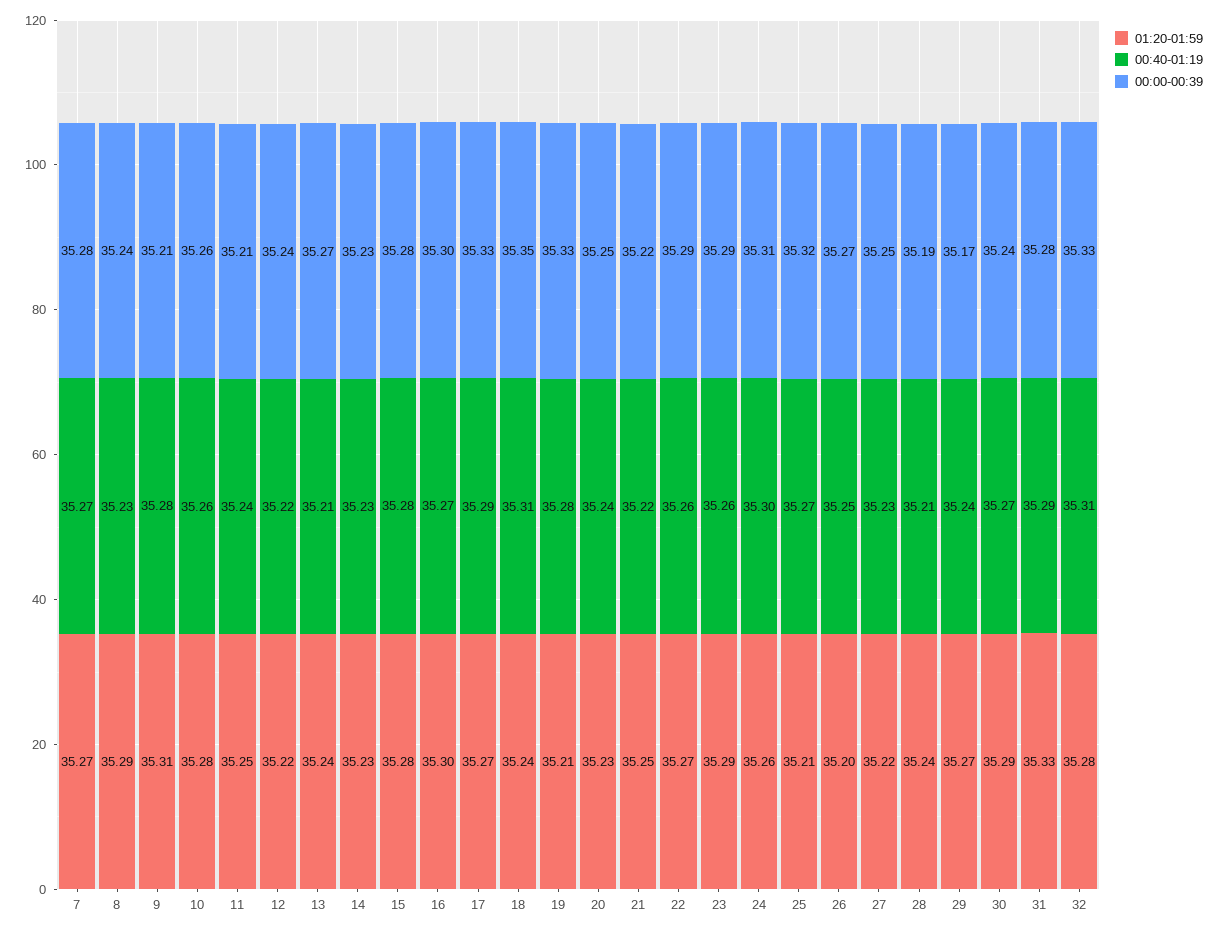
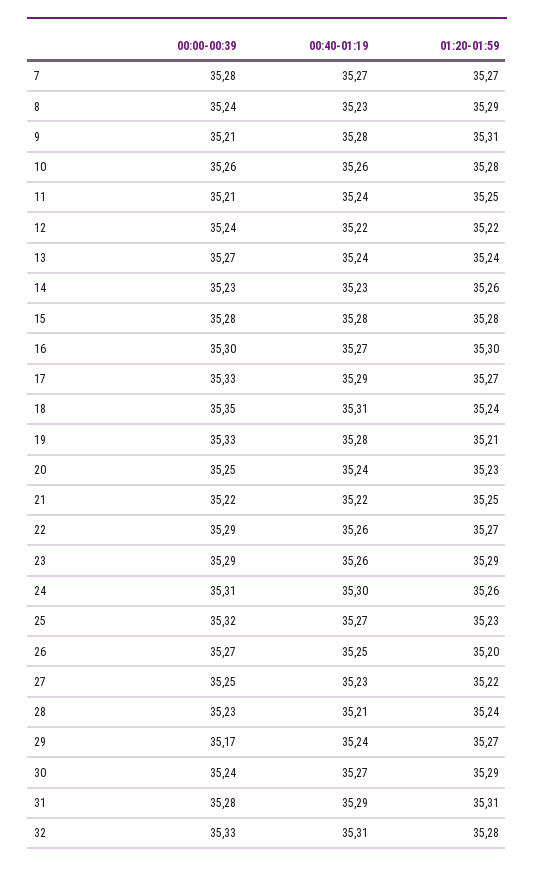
  {
    "01:20-01:59": {
      "7": 35.27,
      "8": 35.29,
      "9": 35.31,
      "10": 35.28,
      "11": 35.25,
      "12": 35.22,
      "13": 35.24,
-     "14": 35.23,
+     "14": 35.26,
      "15": 35.28,
      "16": 35.3,
      "17": 35.27,
      "18": 35.24,
      "19": 35.21,
      "20": 35.23,
      "21": 35.25,
      "22": 35.27,
      "23": 35.29,
      "24": 35.26,
-     "25": 35.21,
+     "25": 35.23,
      "26": 35.2,
      "27": 35.22,
      "28": 35.24,
      "29": 35.27,
      "30": 35.29,
-     "31": 35.33,
+     "31": 35.31,
      "32": 35.28
    },
    "00:40-01:19": {
      "7": 35.27,
      "8": 35.23,
      "9": 35.28,
      "10": 35.26,
      "11": 35.24,
      "12": 35.22,
-     "13": 35.21,
+     "13": 35.24,
      "14": 35.23,
      "15": 35.28,
      "16": 35.27,
      "17": 35.29,
      "18": 35.31,
      "19": 35.28,
      "20": 35.24,
      "21": 35.22,
      "22": 35.26,
      "23": 35.26,
      "24": 35.3,
      "25": 35.27,
      "26": 35.25,
      "27": 35.23,
      "28": 35.21,
      "29": 35.24,
      "30": 35.27,
      "31": 35.29,
      "32": 35.31
    },
    "00:00-00:39": {
      "7": 35.28,
      "8": 35.24,
      "9": 35.21,
      "10": 35.26,
      "11": 35.21,
      "12": 35.24,
      "13": 35.27,
      "14": 35.23,
      "15": 35.28,
      "16": 35.3,
      "17": 35.33,
      "18": 35.35,
      "19": 35.33,
      "20": 35.25,
      "21": 35.22,
      "22": 35.29,
      "23": 35.29,
      "24": 35.31,
      "25": 35.32,
      "26": 35.27,
      "27": 35.25,
-     "28": 35.19,
+     "28": 35.23,
      "29": 35.17,
      "30": 35.24,
      "31": 35.28,
      "32": 35.33
    }
  }

